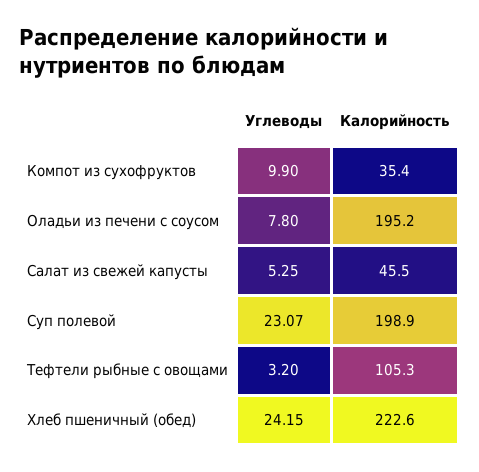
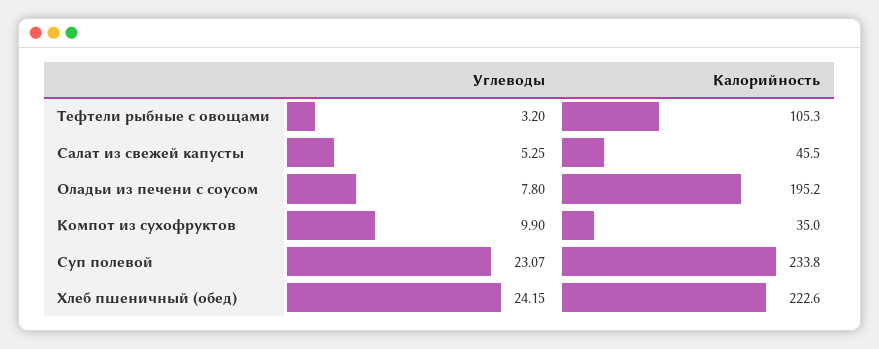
  {
    "Углеводы": {
      "Компот из сухофруктов": 9.9,
      "Оладьи из печени с соусом": 7.8,
      "Салат из свежей капусты": 5.25,
      "Суп полевой": 23.07,
      "Тефтели рыбные с овощами": 3.2,
      "Хлеб пшеничный (обед)": 24.15
    },
    "Калорийность": {
-     "Компот из сухофруктов": 35.4,
+     "Компот из сухофруктов": 35,
      "Оладьи из печени с соусом": 195.2,
      "Салат из свежей капусты": 45.5,
-     "Суп полевой": 198.9,
+     "Суп полевой": 233.8,
      "Тефтели рыбные с овощами": 105.3,
      "Хлеб пшеничный (обед)": 222.6
    }
  }

